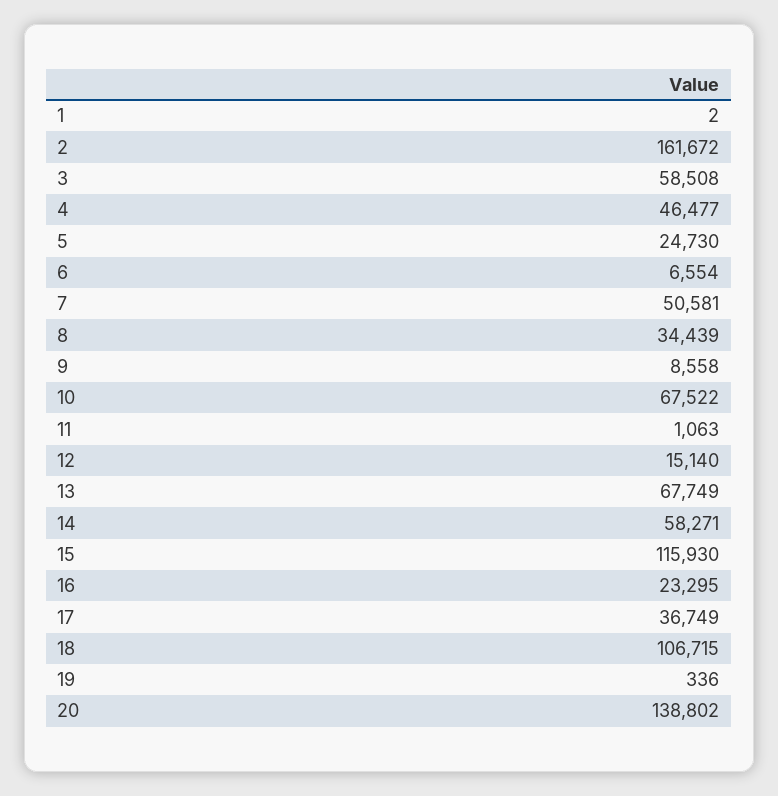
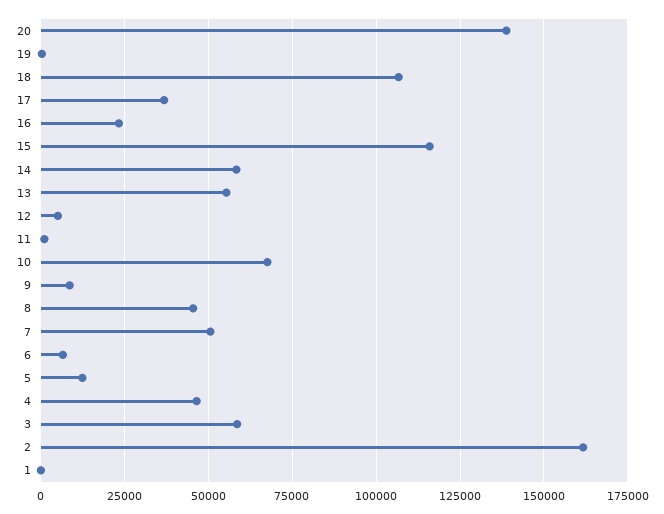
  {
    "1": 2,
    "2": 161672,
    "3": 58508,
    "4": 46477,
-   "5": 24730,
+   "5": 12500,
    "6": 6554,
    "7": 50581,
-   "8": 34439,
+   "8": 45000,
    "9": 8558,
    "10": 67522,
    "11": 1063,
-   "12": 15140,
+   "12": 5000,
-   "13": 67749,
+   "13": 55000,
    "14": 58271,
    "15": 115930,
    "16": 23295,
    "17": 36749,
    "18": 106715,
    "19": 336,
    "20": 138802
  }

